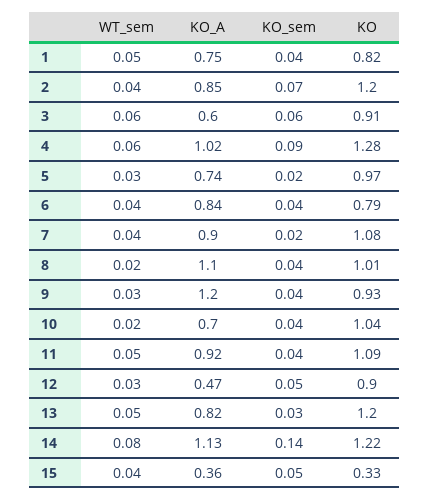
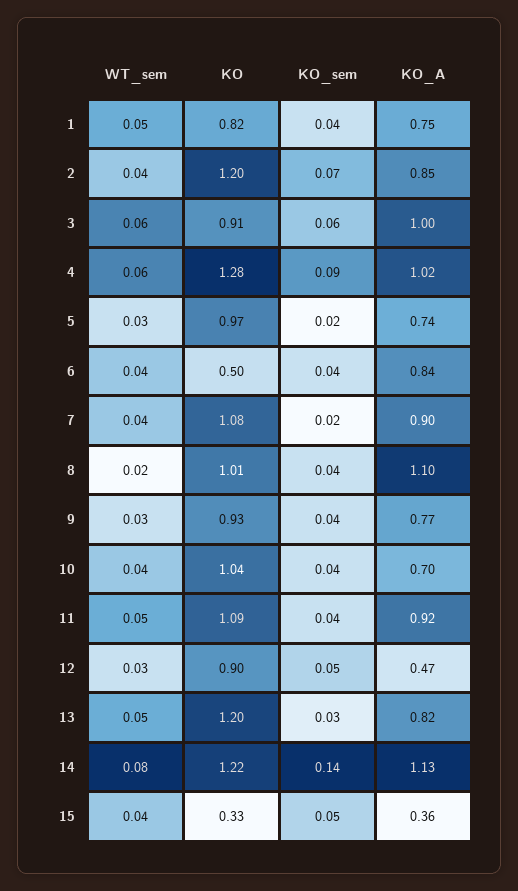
  {
    "WT_sem": {
      "1": 0.05,
      "2": 0.04,
      "3": 0.06,
      "4": 0.06,
      "5": 0.03,
      "6": 0.04,
      "7": 0.04,
      "8": 0.02,
      "9": 0.03,
-     "10": 0.02,
+     "10": 0.04,
      "11": 0.05,
      "12": 0.03,
      "13": 0.05,
      "14": 0.08,
      "15": 0.04
    },
    "KO_A": {
      "1": 0.75,
      "2": 0.85,
-     "3": 0.6,
+     "3": 1,
      "4": 1.02,
      "5": 0.74,
      "6": 0.84,
      "7": 0.9,
      "8": 1.1,
-     "9": 1.2,
+     "9": 0.77,
      "10": 0.7,
      "11": 0.92,
      "12": 0.47,
      "13": 0.82,
      "14": 1.13,
      "15": 0.36
    },
    "KO_sem": {
      "1": 0.04,
      "2": 0.07,
      "3": 0.06,
      "4": 0.09,
      "5": 0.02,
      "6": 0.04,
      "7": 0.02,
      "8": 0.04,
      "9": 0.04,
      "10": 0.04,
      "11": 0.04,
      "12": 0.05,
      "13": 0.03,
      "14": 0.14,
      "15": 0.05
    },
    "KO": {
      "1": 0.82,
      "2": 1.2,
      "3": 0.91,
      "4": 1.28,
      "5": 0.97,
-     "6": 0.79,
+     "6": 0.5,
      "7": 1.08,
      "8": 1.01,
      "9": 0.93,
      "10": 1.04,
      "11": 1.09,
      "12": 0.9,
      "13": 1.2,
      "14": 1.22,
      "15": 0.33
    }
  }

